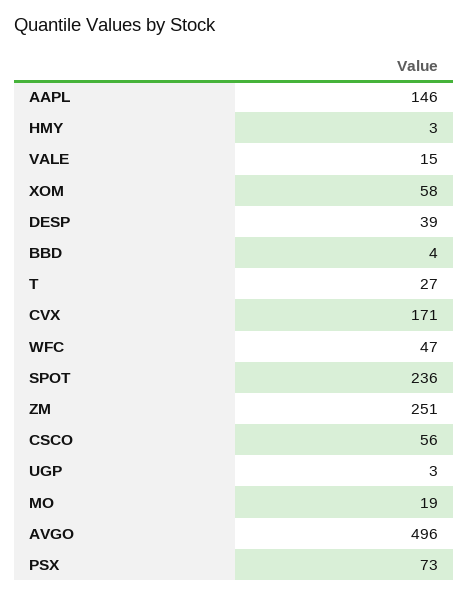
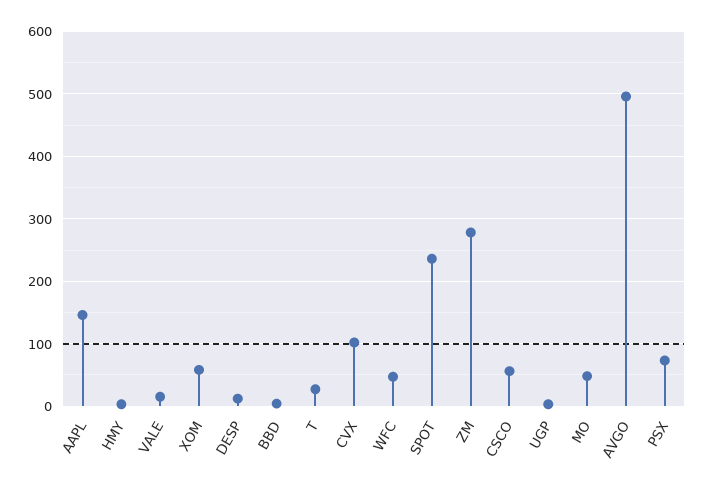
  {
    "AAPL": 146,
    "HMY": 3,
    "VALE": 15,
    "XOM": 58,
-   "DESP": 39,
+   "DESP": 10,
    "BBD": 4,
    "T": 27,
-   "CVX": 171,
+   "CVX": 100,
    "WFC": 47,
    "SPOT": 236,
-   "ZM": 251,
+   "ZM": 280,
    "CSCO": 56,
    "UGP": 3,
-   "MO": 19,
+   "MO": 50,
    "AVGO": 496,
    "PSX": 73
  }

